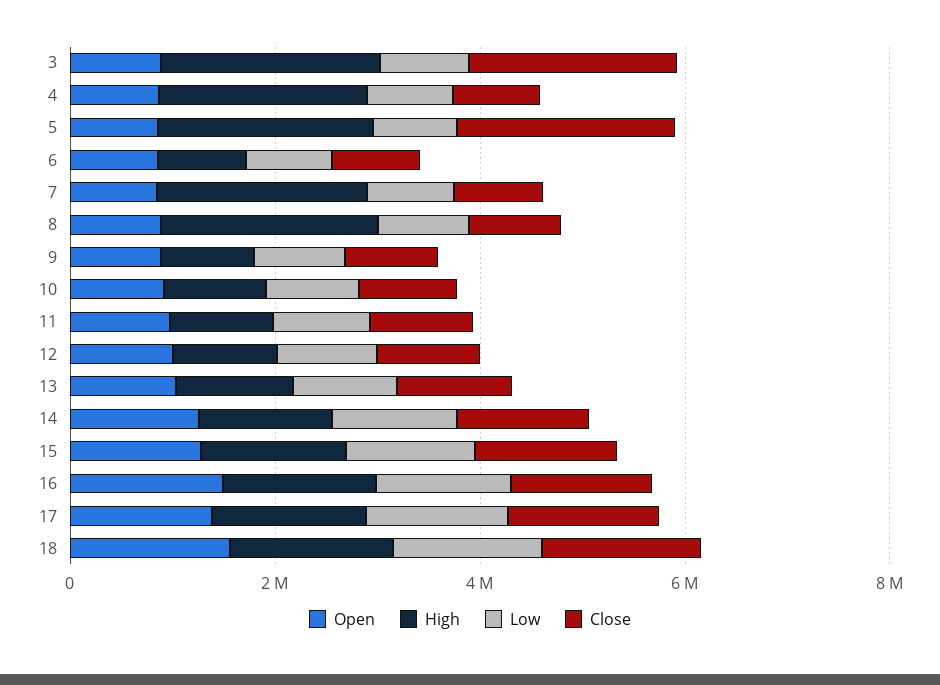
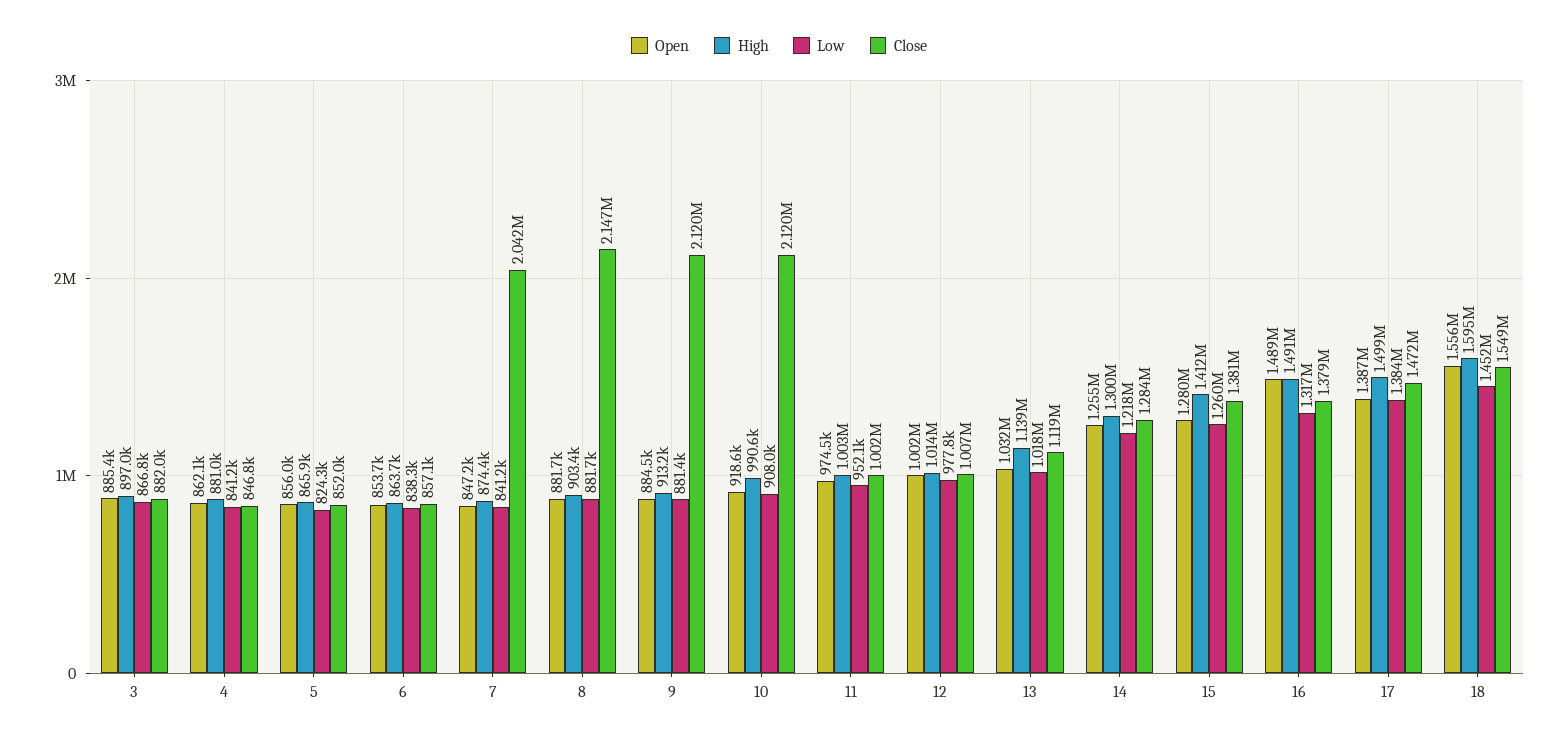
  {
    "Open": {
      "3": 885400,
      "4": 862100,
      "5": 856000,
      "6": 853700,
      "7": 847200,
      "8": 881700,
      "9": 884500,
      "10": 918600,
      "11": 974500,
      "12": 1002000,
      "13": 1032000,
      "14": 1255000,
      "15": 1280000,
      "16": 1489000,
      "17": 1387000,
      "18": 1556000
    },
    "High": {
-     "3": 2000000,
+     "3": 897000,
-     "4": 2000000,
+     "4": 881000,
-     "5": 2000000,
+     "5": 865900,
      "6": 863700,
-     "7": 2000000,
+     "7": 874400,
-     "8": 2000000,
+     "8": 903400,
      "9": 913200,
      "10": 990600,
      "11": 1003000,
      "12": 1014000,
      "13": 1139000,
      "14": 1300000,
      "15": 1412000,
      "16": 1491000,
      "17": 1499000,
      "18": 1595000
    },
    "Low": {
      "3": 866800,
      "4": 841200,
      "5": 824300,
      "6": 838300,
      "7": 841200,
      "8": 881700,
      "9": 881400,
      "10": 908000,
      "11": 952100,
      "12": 977800,
      "13": 1018000,
      "14": 1218000,
      "15": 1260000,
      "16": 1317000,
      "17": 1384000,
      "18": 1452000
    },
    "Close": {
-     "3": 2000000,
+     "3": 882000,
      "4": 846800,
-     "5": 2000000,
+     "5": 852000,
      "6": 857100,
-     "7": 1000000,
+     "7": 2042000,
-     "8": 1000000,
+     "8": 2147000,
-     "9": 1000000,
+     "9": 2120000,
-     "10": 1000000,
+     "10": 2120000,
      "11": 1002000,
      "12": 1007000,
      "13": 1119000,
      "14": 1284000,
      "15": 1381000,
      "16": 1379000,
      "17": 1472000,
      "18": 1549000
    }
  }

